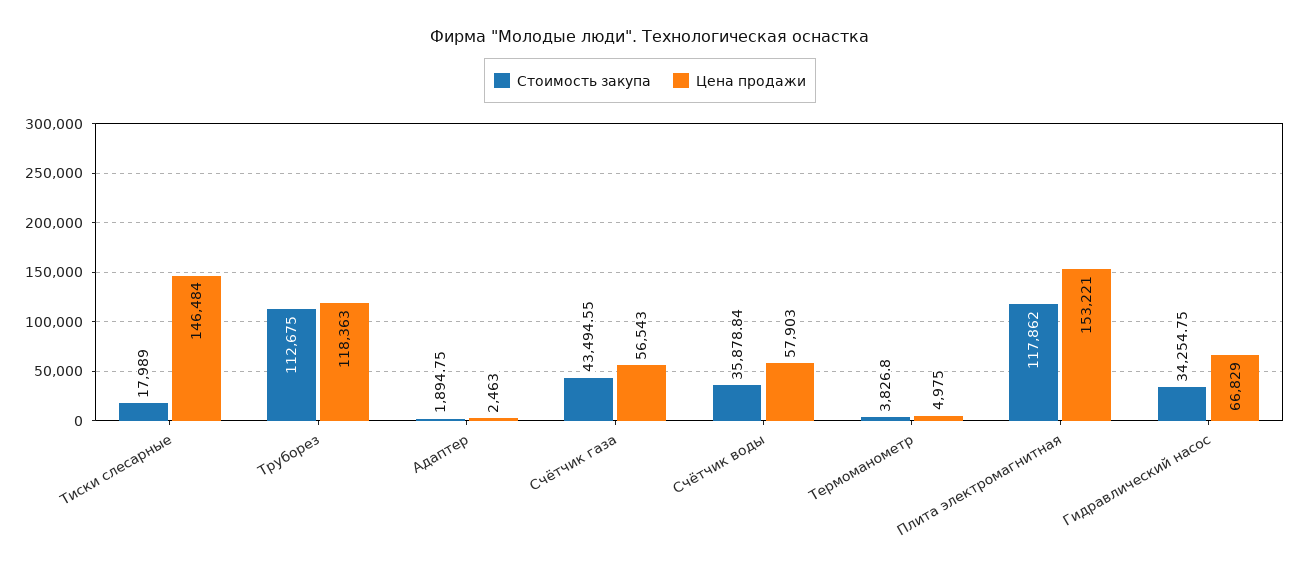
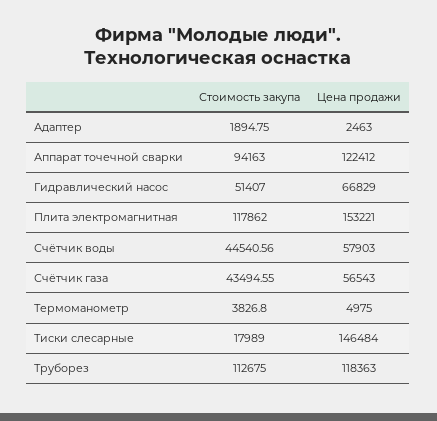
  {
    "Стоимость закупа": {
      "Тиски слесарные": 17989,
      "Труборез": 112675,
      "Адаптер": 1894.75,
      "Счётчик газа": 43494.55,
-     "Счётчик воды": 35878.84,
+     "Счётчик воды": 44540.56,
      "Термоманометр": 3826.8,
      "Плита электромагнитная": 117862,
-     "Гидравлический насос": 34254.75
+     "Гидравлический насос": 51407,
+     "Аппарат точечной сварки": 94163
    },
    "Цена продажи": {
      "Тиски слесарные": 146484,
      "Труборез": 118363,
      "Адаптер": 2463,
      "Счётчик газа": 56543,
      "Счётчик воды": 57903,
      "Термоманометр": 4975,
      "Плита электромагнитная": 153221,
-     "Гидравлический насос": 66829
+     "Гидравлический насос": 66829,
+     "Аппарат точечной сварки": 122412
    }
  }

